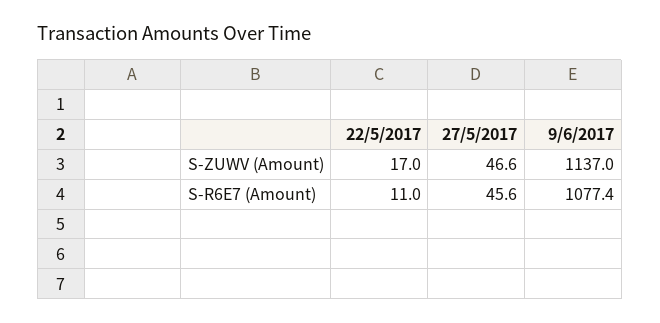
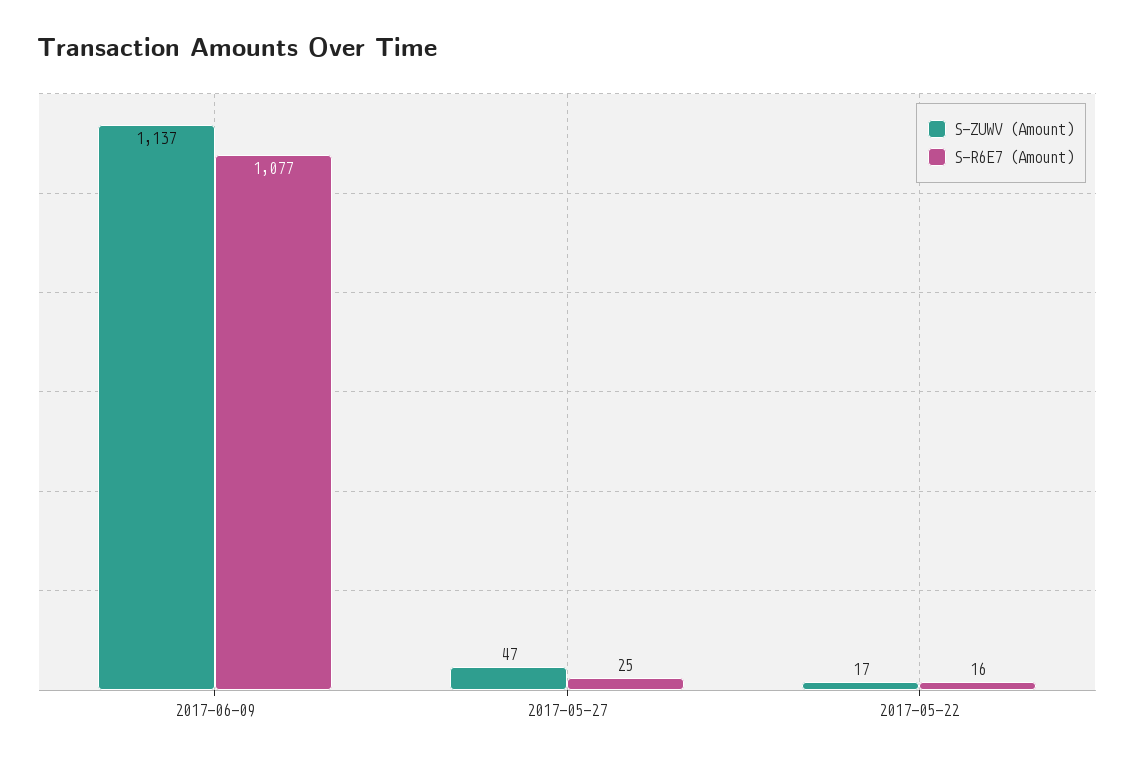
  {
    "S-ZUWV (Amount)": {
      "22/5/2017": 17,
      "27/5/2017": 46.6,
      "9/6/2017": 1137
    },
    "S-R6E7 (Amount)": {
-     "22/5/2017": 11,
+     "22/5/2017": 16,
-     "27/5/2017": 45.6,
+     "27/5/2017": 25,
      "9/6/2017": 1077.4
    }
  }

